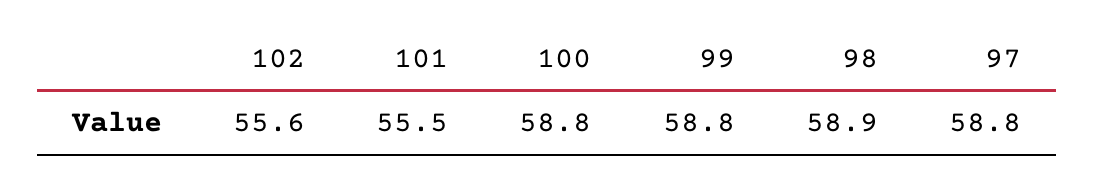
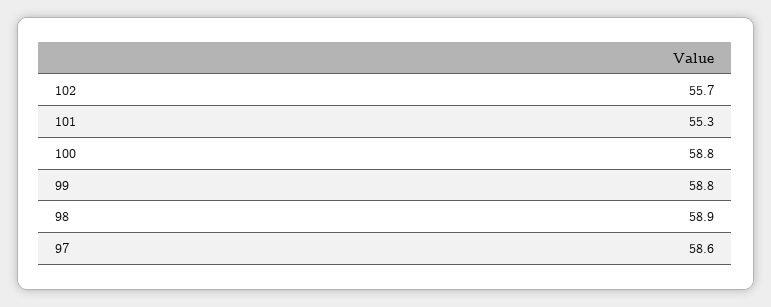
  {
-   "102": 55.6,
+   "102": 55.7,
-   "101": 55.5,
+   "101": 55.3,
    "100": 58.8,
    "99": 58.8,
    "98": 58.9,
-   "97": 58.8
+   "97": 58.6
  }

